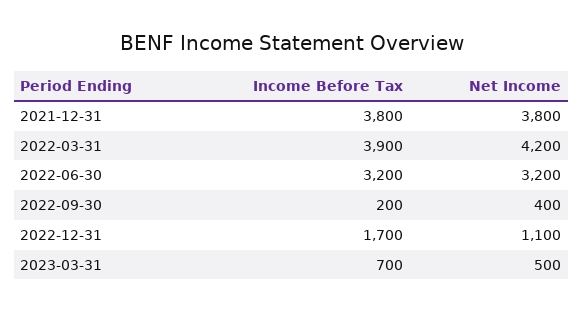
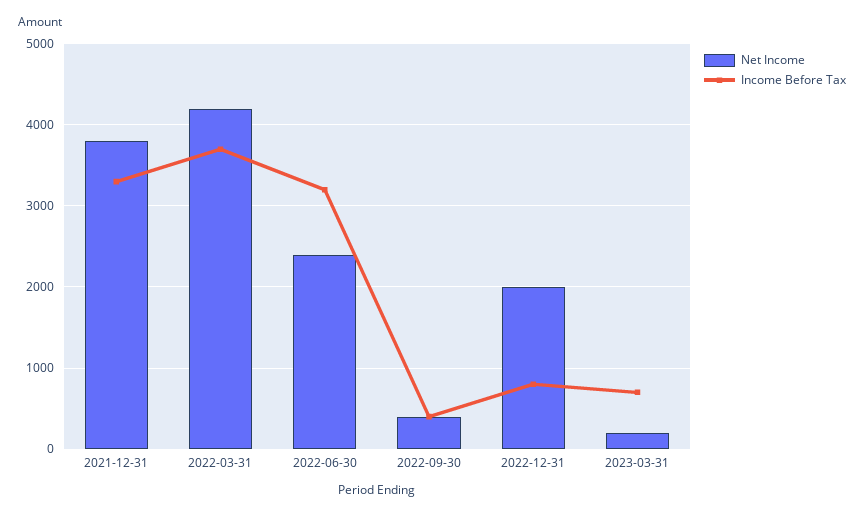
  {
    "Income Before Tax": {
-     "2021-12-31": 3800,
+     "2021-12-31": 3300,
-     "2022-03-31": 3900,
+     "2022-03-31": 3700,
      "2022-06-30": 3200,
-     "2022-09-30": 200,
+     "2022-09-30": 400,
-     "2022-12-31": 1700,
+     "2022-12-31": 800,
      "2023-03-31": 700
    },
    "Net Income": {
      "2021-12-31": 3800,
      "2022-03-31": 4200,
-     "2022-06-30": 3200,
+     "2022-06-30": 2400,
      "2022-09-30": 400,
-     "2022-12-31": 1100,
+     "2022-12-31": 2000,
-     "2023-03-31": 500
+     "2023-03-31": 200
    }
  }

